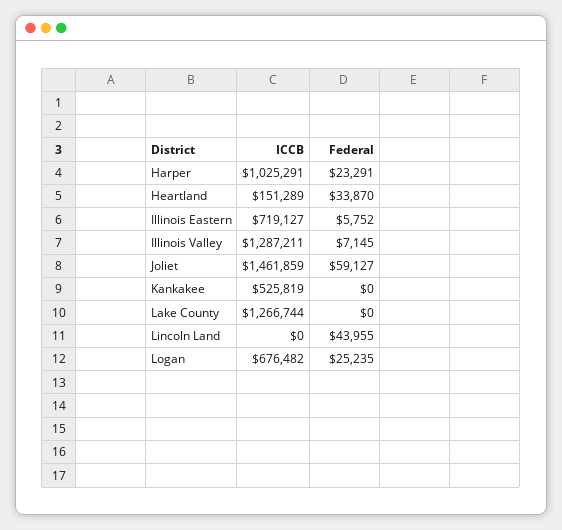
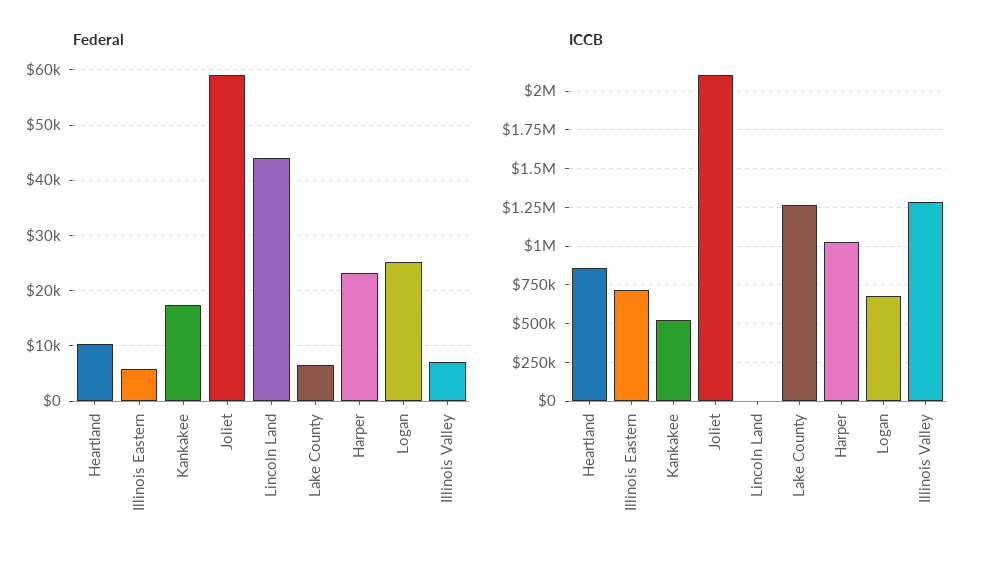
  {
    "ICCB": {
      "Harper": 1025291,
-     "Heartland": 151289,
+     "Heartland": 850000,
      "Illinois Eastern": 719127,
      "Illinois Valley": 1287211,
-     "Joliet": 1461859,
+     "Joliet": 2100000,
      "Kankakee": 525819,
      "Lake County": 1266744,
      "Lincoln Land": 0,
      "Logan": 676482
    },
    "Federal": {
      "Harper": 23291,
-     "Heartland": 33870,
+     "Heartland": 10000,
      "Illinois Eastern": 5752,
      "Illinois Valley": 7145,
      "Joliet": 59127,
-     "Kankakee": 0,
+     "Kankakee": 18000,
-     "Lake County": 0,
+     "Lake County": 6000,
      "Lincoln Land": 43955,
      "Logan": 25235
    }
  }

